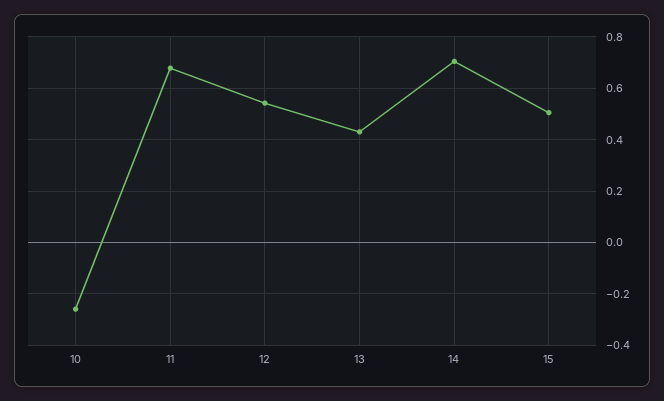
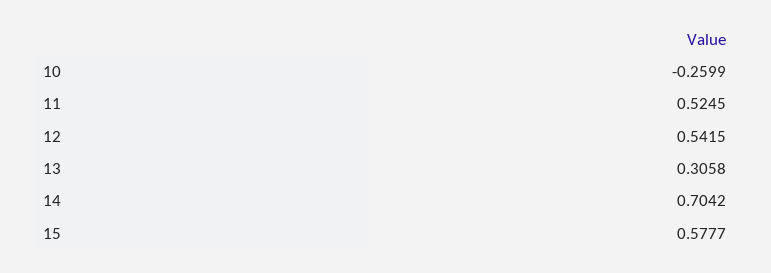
  {
    "10": -0.2599,
-   "11": 0.675,
+   "11": 0.5245,
    "12": 0.5415,
-   "13": 0.425,
+   "13": 0.3058,
    "14": 0.7042,
-   "15": 0.5
+   "15": 0.5777
  }

